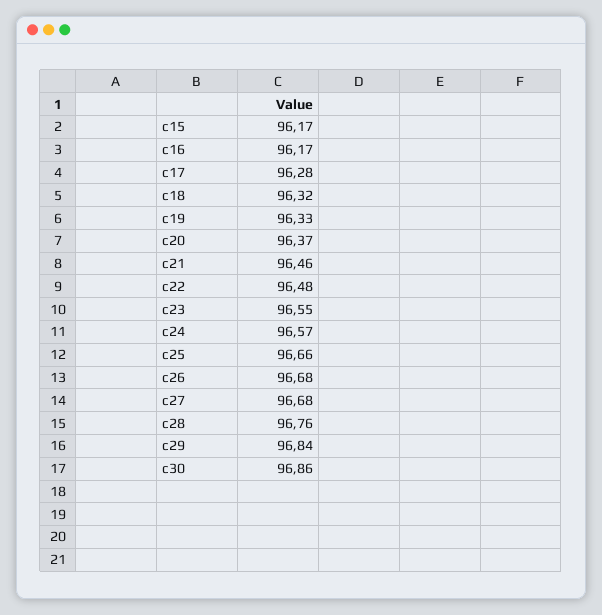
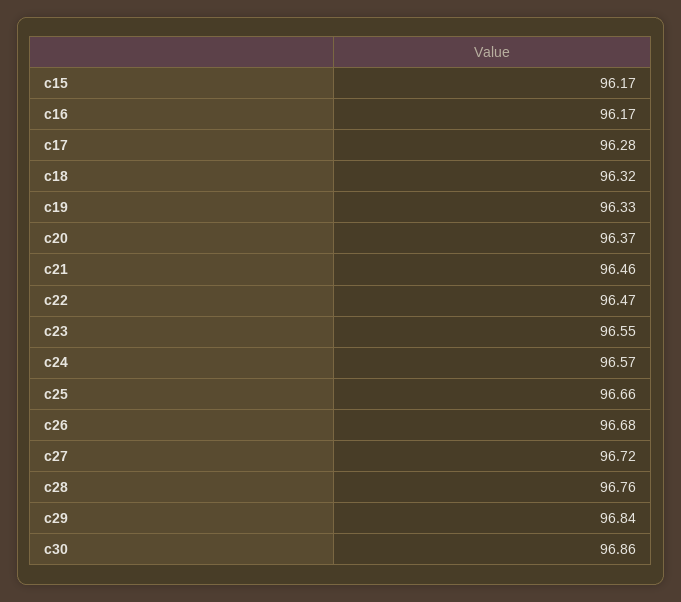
  {
    "c15": 96.17,
    "c16": 96.17,
    "c17": 96.28,
    "c18": 96.32,
    "c19": 96.33,
    "c20": 96.37,
    "c21": 96.46,
-   "c22": 96.48,
+   "c22": 96.47,
    "c23": 96.55,
    "c24": 96.57,
    "c25": 96.66,
    "c26": 96.68,
-   "c27": 96.68,
+   "c27": 96.72,
    "c28": 96.76,
    "c29": 96.84,
    "c30": 96.86
  }

